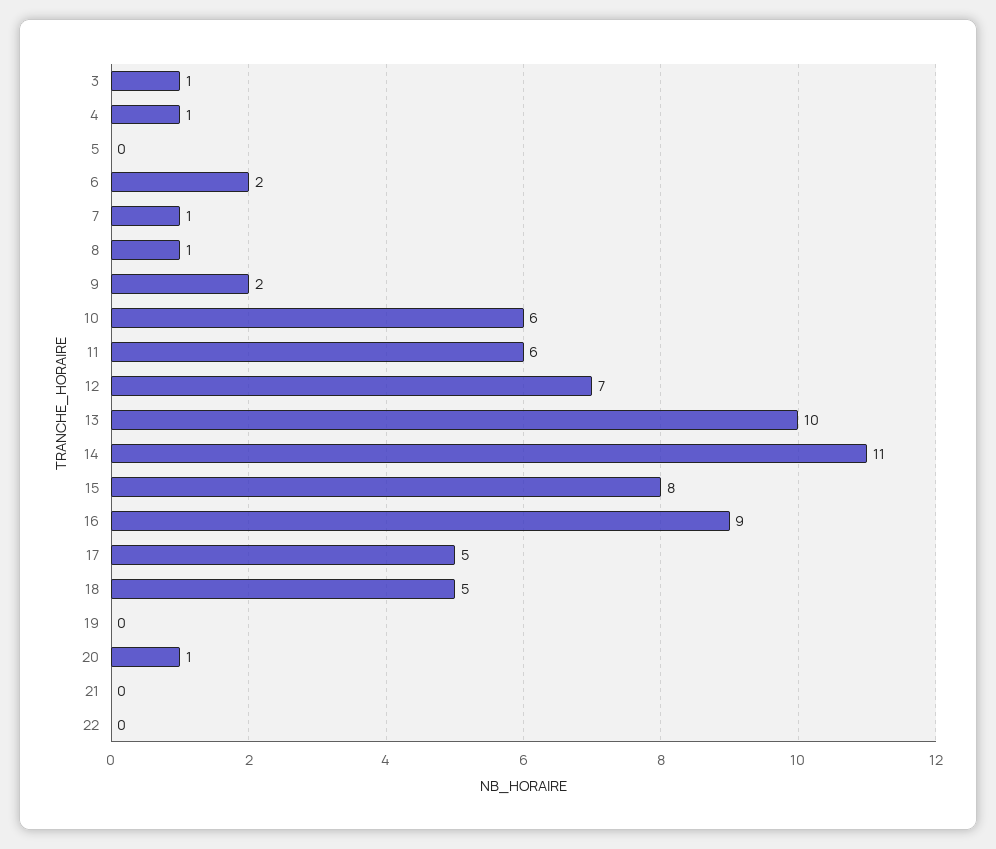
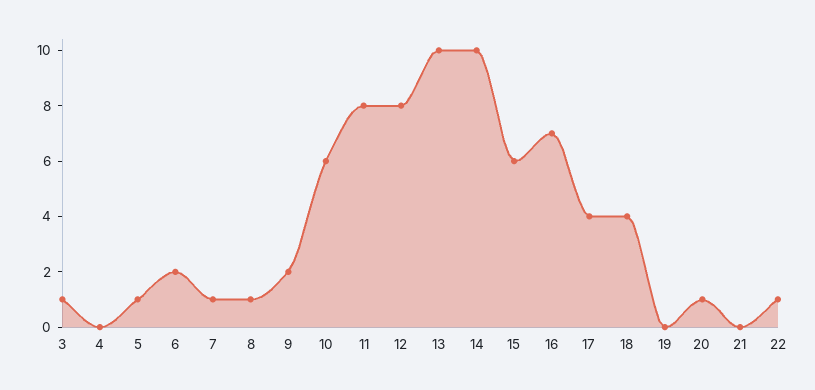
  {
    "3": 1,
-   "4": 1,
+   "4": 0,
-   "5": 0,
+   "5": 1,
    "6": 2,
    "7": 1,
    "8": 1,
    "9": 2,
    "10": 6,
-   "11": 6,
+   "11": 8,
-   "12": 7,
+   "12": 8,
    "13": 10,
-   "14": 11,
+   "14": 10,
-   "15": 8,
+   "15": 6,
-   "16": 9,
+   "16": 7,
-   "17": 5,
+   "17": 4,
-   "18": 5,
+   "18": 4,
    "19": 0,
    "20": 1,
    "21": 0,
-   "22": 0
+   "22": 1
  }

